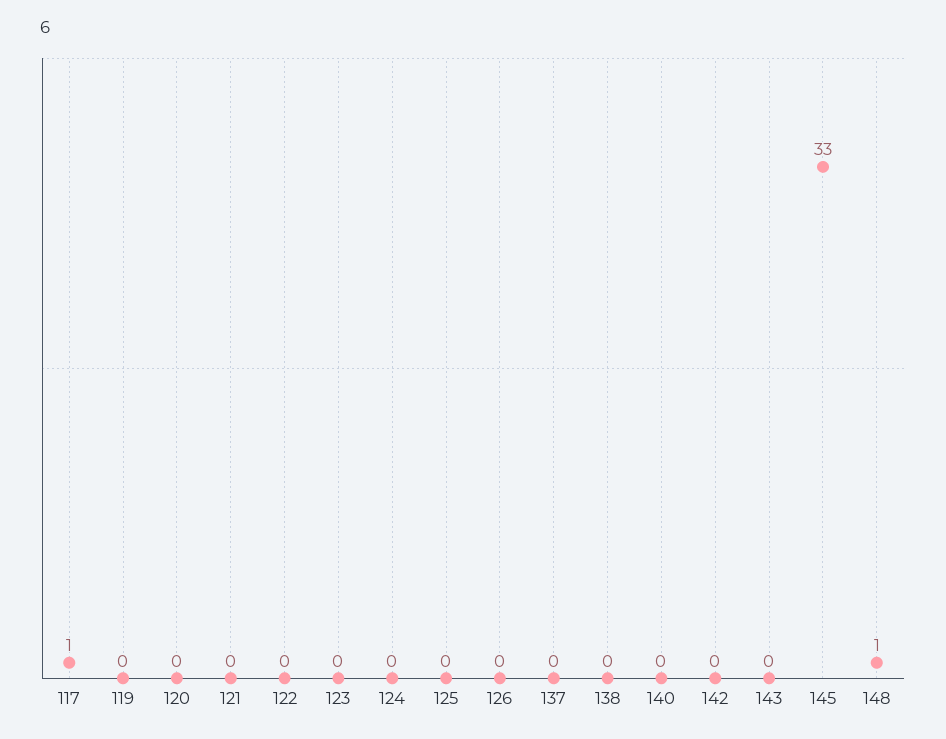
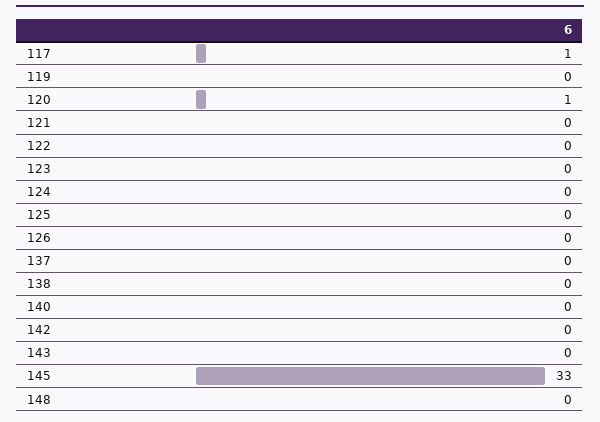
  {
    "117": 1,
    "119": 0,
-   "120": 0,
+   "120": 1,
    "121": 0,
    "122": 0,
    "123": 0,
    "124": 0,
    "125": 0,
    "126": 0,
    "137": 0,
    "138": 0,
    "140": 0,
    "142": 0,
    "143": 0,
    "145": 33,
-   "148": 1
+   "148": 0
  }

